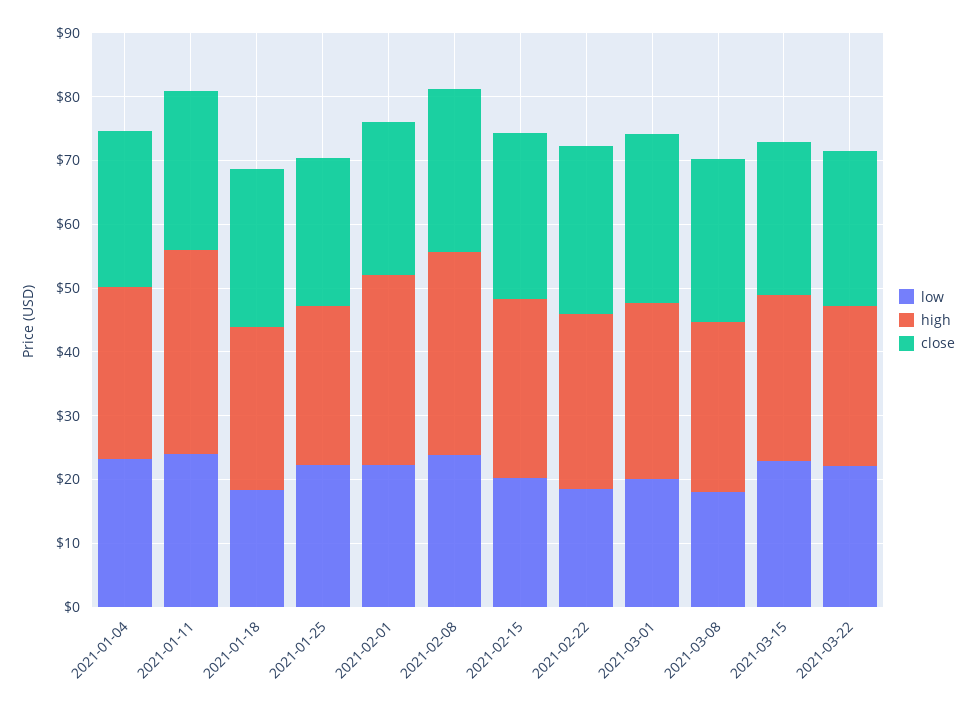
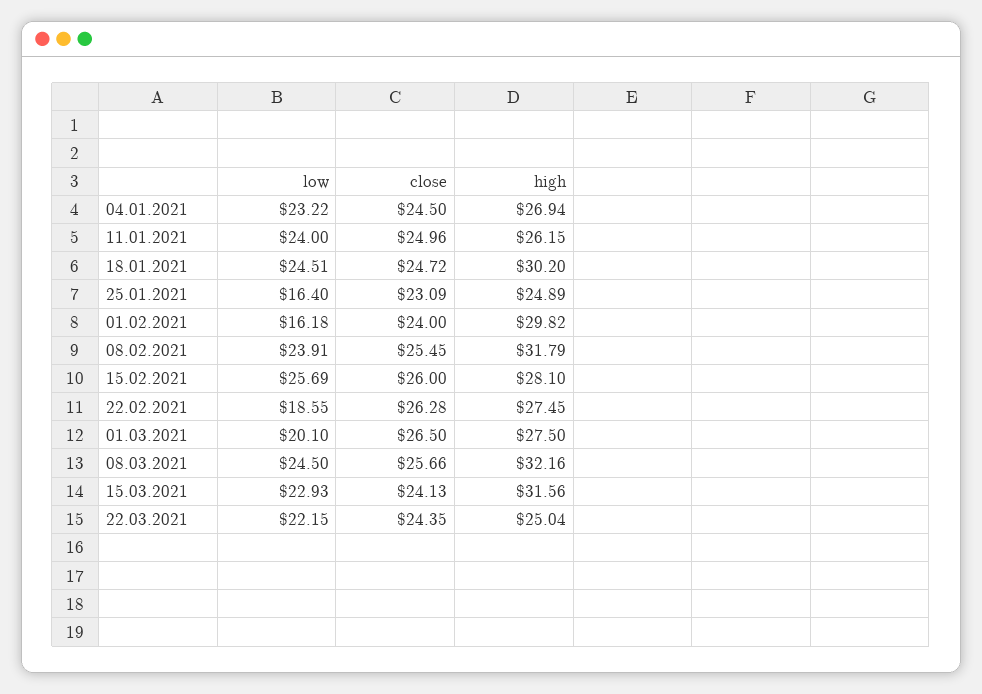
  {
    "low": {
      "2021-01-04": 23.22,
      "2021-01-11": 24,
-     "2021-01-18": 18,
+     "2021-01-18": 24.51,
-     "2021-01-25": 22,
+     "2021-01-25": 16.4,
-     "2021-02-01": 22,
+     "2021-02-01": 16.18,
      "2021-02-08": 23.91,
-     "2021-02-15": 20,
+     "2021-02-15": 25.69,
      "2021-02-22": 18.55,
      "2021-03-01": 20.1,
-     "2021-03-08": 18,
+     "2021-03-08": 24.5,
      "2021-03-15": 22.93,
      "2021-03-22": 22.15
    },
    "high": {
      "2021-01-04": 26.94,
-     "2021-01-11": 32,
+     "2021-01-11": 26.15,
-     "2021-01-18": 26,
+     "2021-01-18": 30.2,
      "2021-01-25": 24.89,
      "2021-02-01": 29.82,
      "2021-02-08": 31.79,
      "2021-02-15": 28.1,
      "2021-02-22": 27.45,
      "2021-03-01": 27.5,
-     "2021-03-08": 26,
+     "2021-03-08": 32.16,
-     "2021-03-15": 26,
+     "2021-03-15": 31.56,
      "2021-03-22": 25.04
    },
    "close": {
      "2021-01-04": 24.5,
      "2021-01-11": 24.96,
      "2021-01-18": 24.72,
      "2021-01-25": 23.09,
      "2021-02-01": 24,
      "2021-02-08": 25.45,
      "2021-02-15": 26,
      "2021-02-22": 26.28,
      "2021-03-01": 26.5,
      "2021-03-08": 25.66,
      "2021-03-15": 24.13,
      "2021-03-22": 24.35
    }
  }

